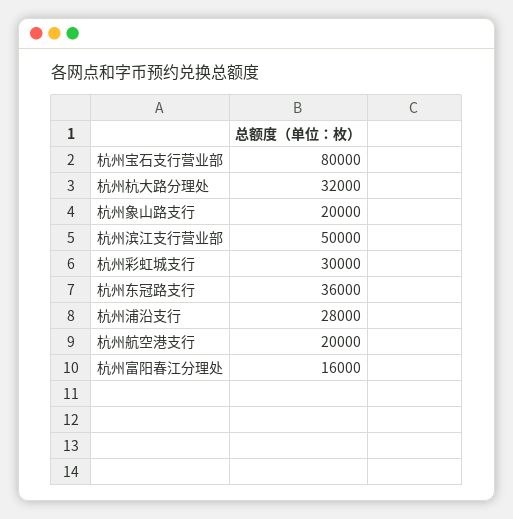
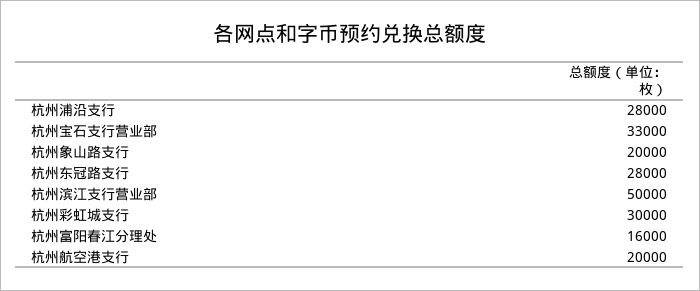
  {
-   "杭州宝石支行营业部": 80000,
+   "杭州宝石支行营业部": 33000,
-   "杭州杭大路分理处": 32000,
    "杭州象山路支行": 20000,
    "杭州滨江支行营业部": 50000,
    "杭州彩虹城支行": 30000,
-   "杭州东冠路支行": 36000,
+   "杭州东冠路支行": 28000,
    "杭州浦沿支行": 28000,
    "杭州航空港支行": 20000,
    "杭州富阳春江分理处": 16000
  }

